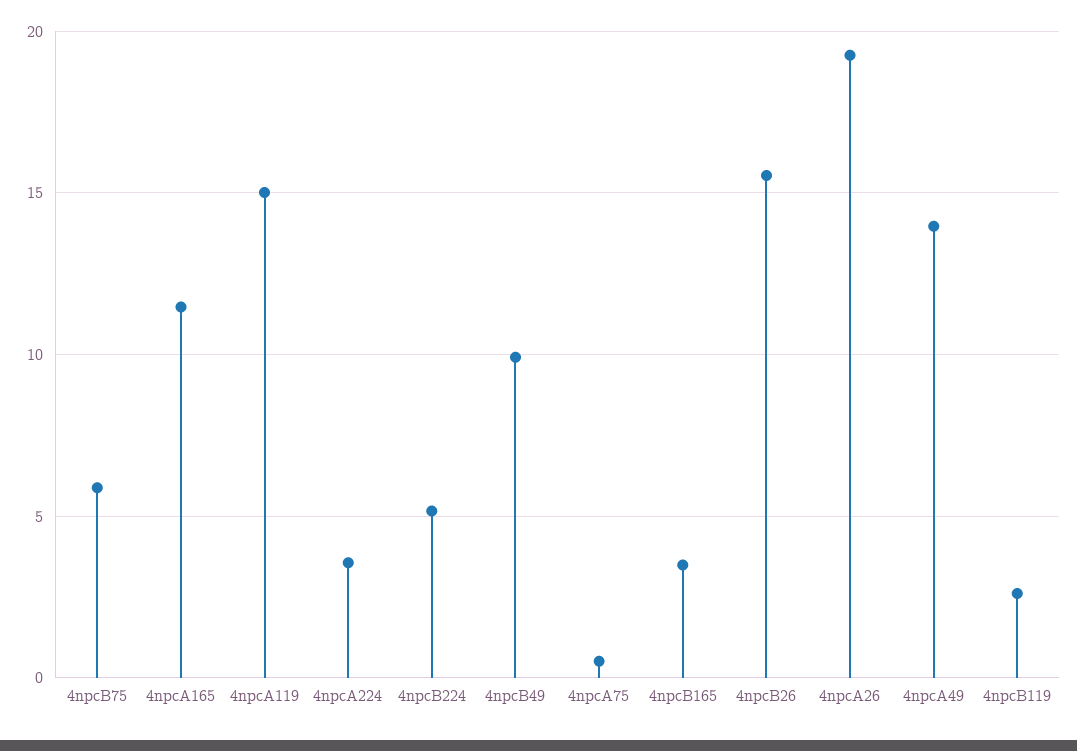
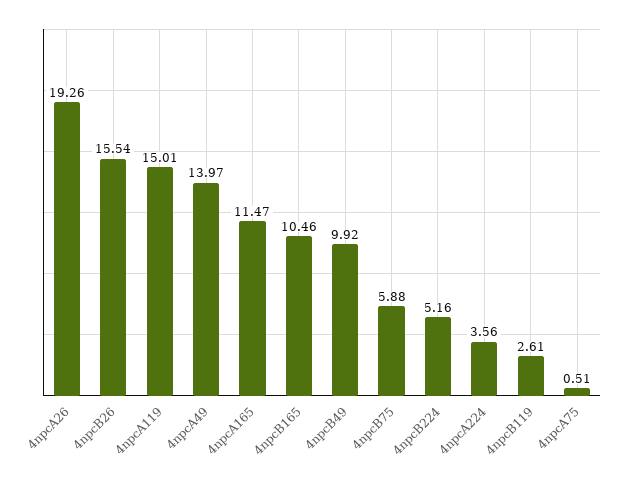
  {
    "4npcB75": 5.88,
    "4npcA165": 11.47,
    "4npcA119": 15.01,
    "4npcA224": 3.56,
    "4npcB224": 5.16,
    "4npcB49": 9.92,
    "4npcA75": 0.51,
-   "4npcB165": 3.5,
+   "4npcB165": 10.46,
    "4npcB26": 15.54,
    "4npcA26": 19.26,
    "4npcA49": 13.97,
    "4npcB119": 2.61
  }

